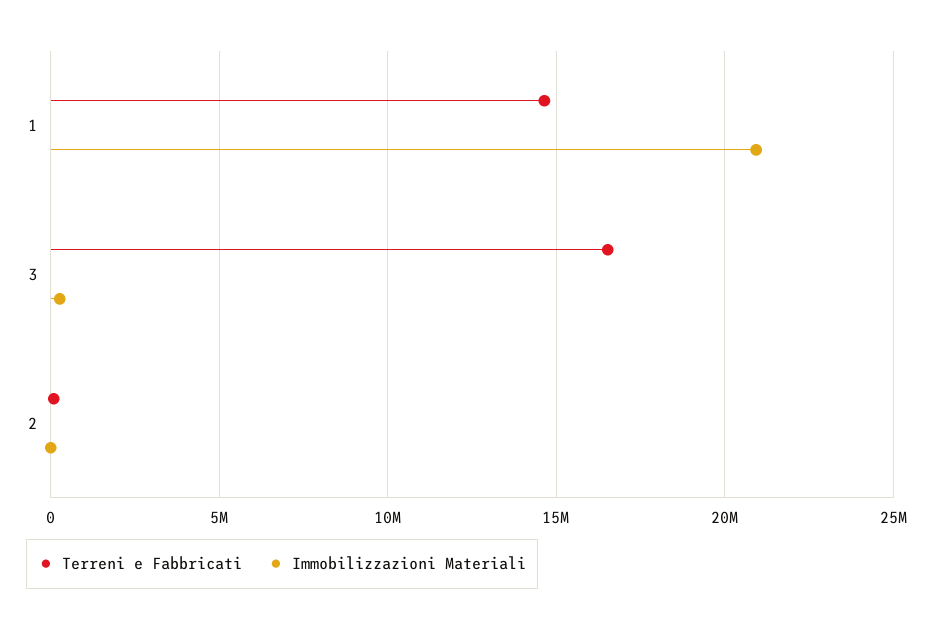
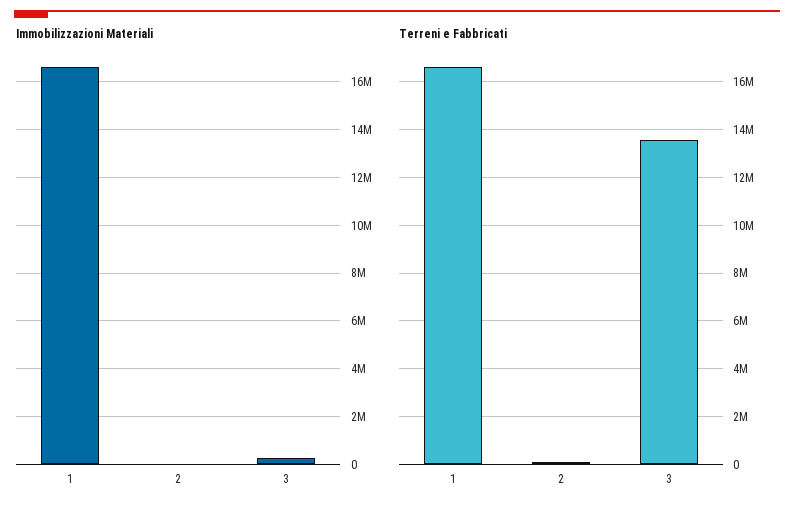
  {
    "Terreni e Fabbricati": {
-     "1": 14500000,
+     "1": 16500000,
-     "3": 16500000,
+     "3": 13500000,
      "2": 0
    },
    "Immobilizzazioni Materiali": {
-     "1": 21000000,
+     "1": 16500000,
      "3": 500000,
      "2": 0
    }
  }

